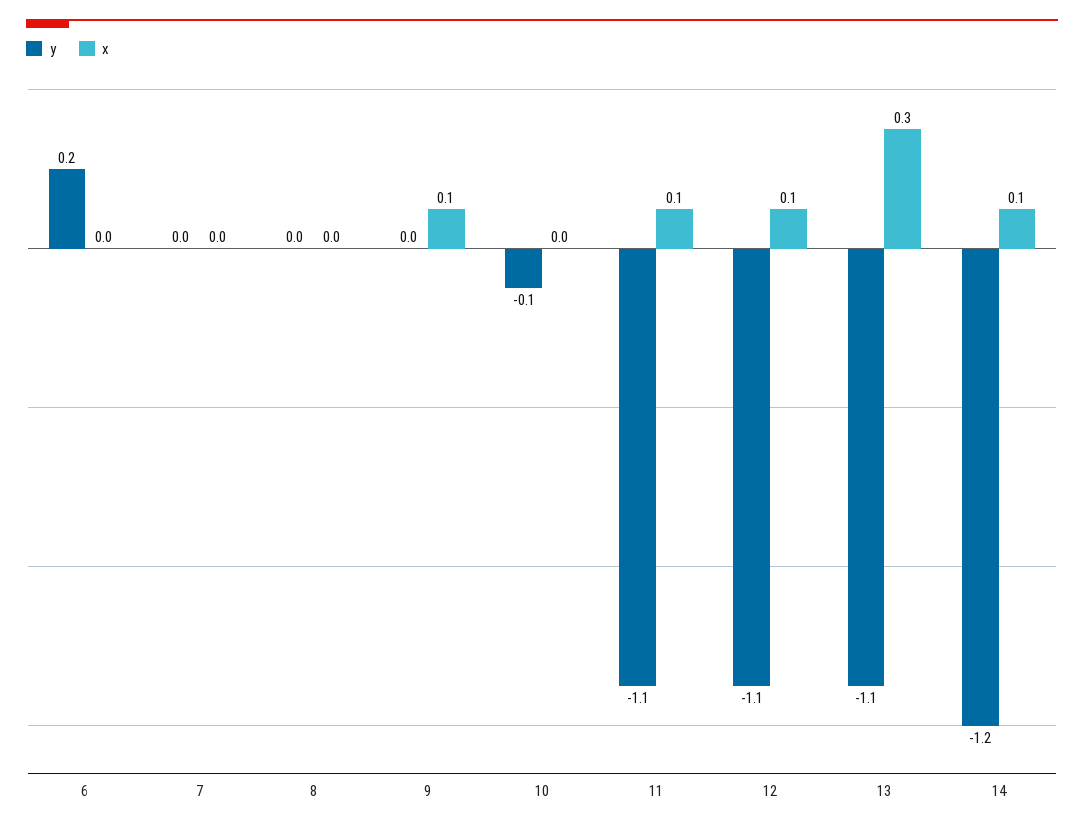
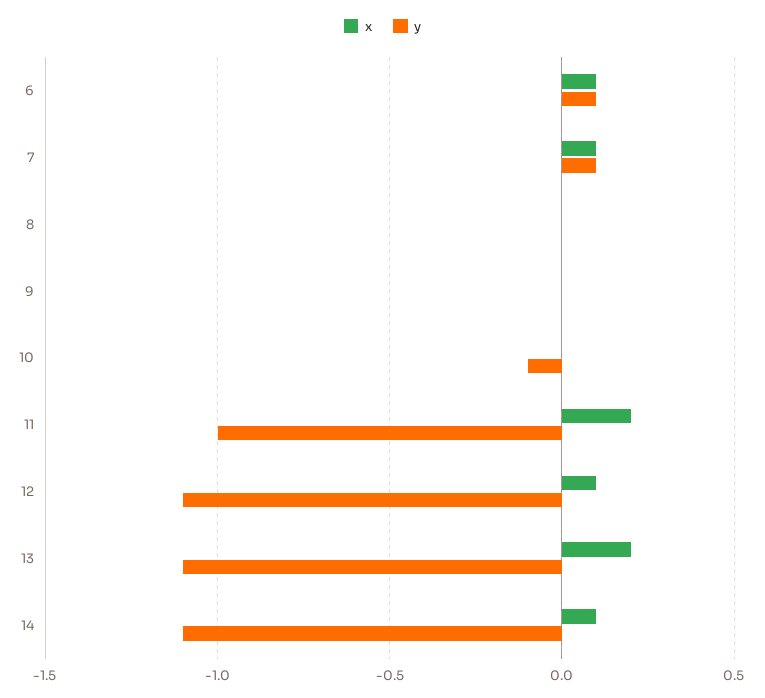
  {
    "y": {
-     "6": 0.2,
+     "6": 0.1,
-     "7": 0,
+     "7": 0.1,
      "8": 0,
      "9": 0,
      "10": -0.1,
-     "11": -1.1,
+     "11": -1,
      "12": -1.1,
      "13": -1.1,
-     "14": -1.2
+     "14": -1.1
    },
    "x": {
-     "6": 0,
+     "6": 0.1,
-     "7": 0,
+     "7": 0.1,
      "8": 0,
-     "9": 0.1,
+     "9": 0,
      "10": 0,
-     "11": 0.1,
+     "11": 0.2,
      "12": 0.1,
-     "13": 0.3,
+     "13": 0.2,
      "14": 0.1
    }
  }

